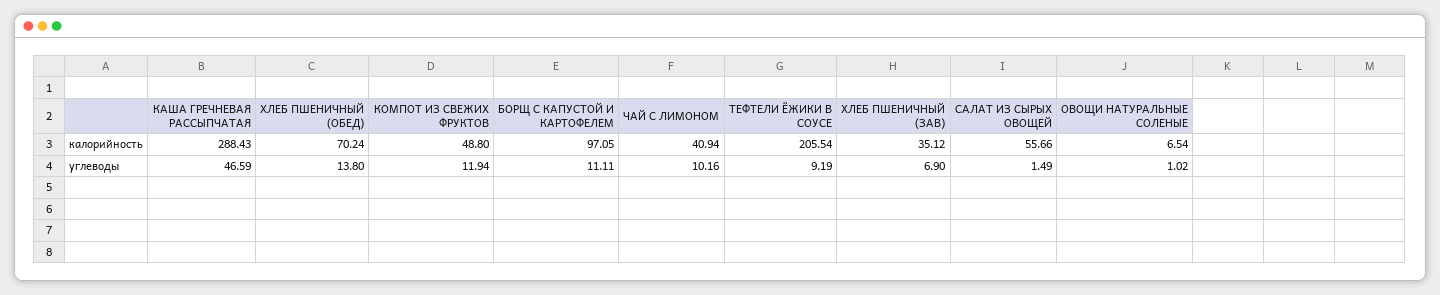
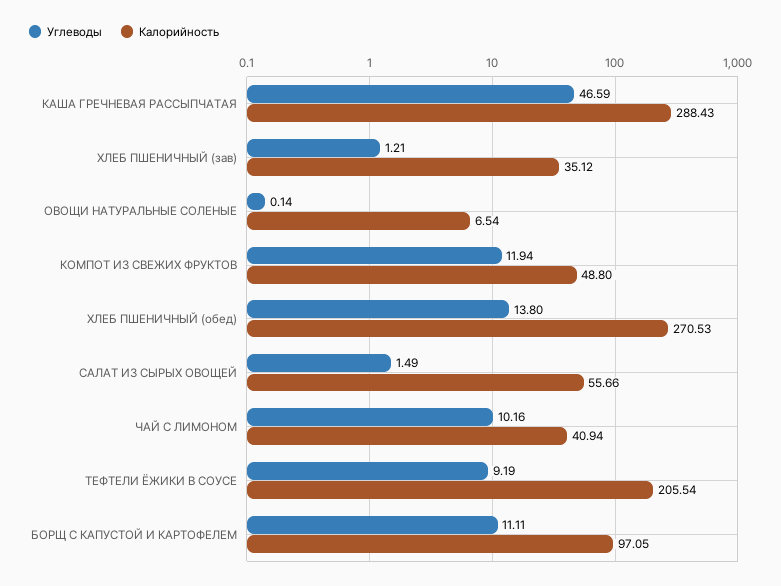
  {
    "калорийность": {
      "КАША ГРЕЧНЕВАЯ РАССЫПЧАТАЯ": 288.43,
-     "ХЛЕБ ПШЕНИЧНЫЙ (ОБЕД)": 70.24,
+     "ХЛЕБ ПШЕНИЧНЫЙ (ОБЕД)": 270.53,
      "КОМПОТ ИЗ СВЕЖИХ ФРУКТОВ": 48.8,
      "БОРЩ С КАПУСТОЙ И КАРТОФЕЛЕМ": 97.05,
      "ЧАЙ С ЛИМОНОМ": 40.94,
      "ТЕФТЕЛИ ЁЖИКИ В СОУСЕ": 205.54,
      "ХЛЕБ ПШЕНИЧНЫЙ (ЗАВ)": 35.12,
      "САЛАТ ИЗ СЫРЫХ ОВОЩЕЙ": 55.66,
      "ОВОЩИ НАТУРАЛЬНЫЕ СОЛЕНЫЕ": 6.54
    },
    "углеводы": {
      "КАША ГРЕЧНЕВАЯ РАССЫПЧАТАЯ": 46.59,
      "ХЛЕБ ПШЕНИЧНЫЙ (ОБЕД)": 13.8,
      "КОМПОТ ИЗ СВЕЖИХ ФРУКТОВ": 11.94,
      "БОРЩ С КАПУСТОЙ И КАРТОФЕЛЕМ": 11.11,
      "ЧАЙ С ЛИМОНОМ": 10.16,
      "ТЕФТЕЛИ ЁЖИКИ В СОУСЕ": 9.19,
-     "ХЛЕБ ПШЕНИЧНЫЙ (ЗАВ)": 6.9,
+     "ХЛЕБ ПШЕНИЧНЫЙ (ЗАВ)": 1.21,
      "САЛАТ ИЗ СЫРЫХ ОВОЩЕЙ": 1.49,
-     "ОВОЩИ НАТУРАЛЬНЫЕ СОЛЕНЫЕ": 1.02
+     "ОВОЩИ НАТУРАЛЬНЫЕ СОЛЕНЫЕ": 0.14
    }
  }

